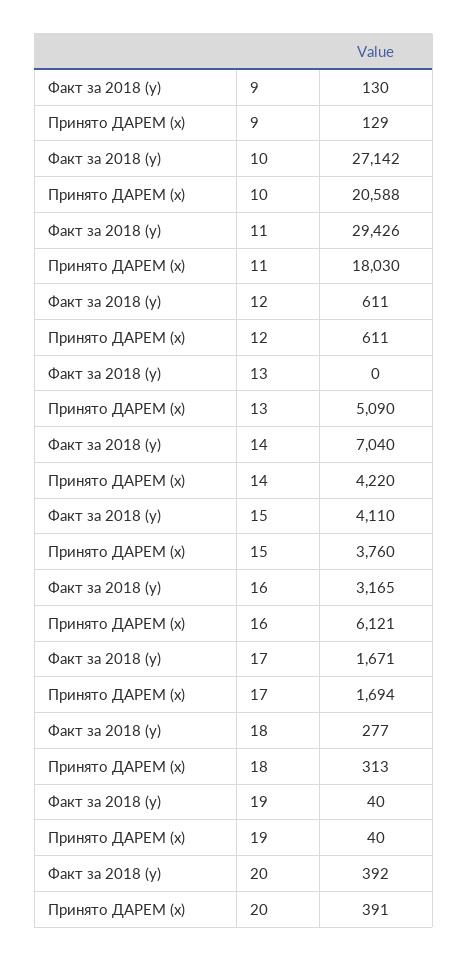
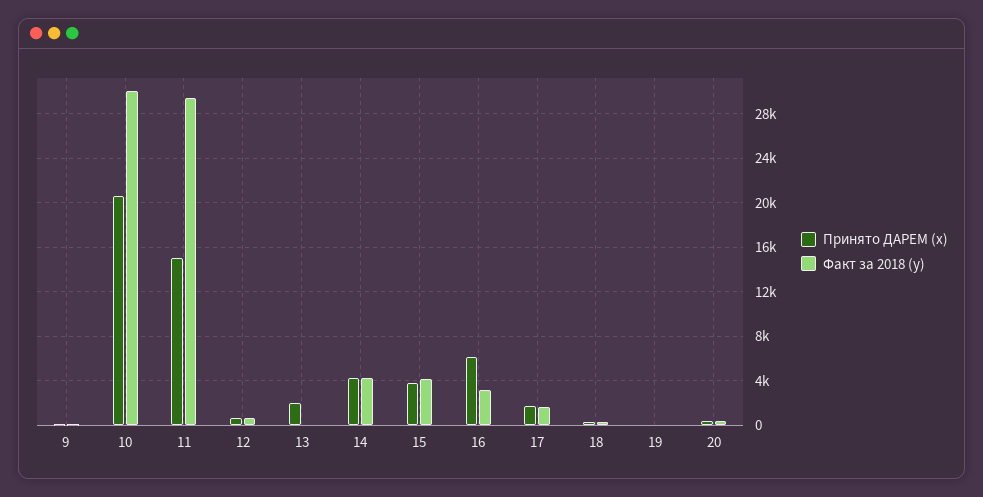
  {
    "Факт за 2018 (y)": {
      "9": 130,
-     "10": 27142,
+     "10": 30000,
      "11": 29426,
      "12": 611,
      "13": 0,
-     "14": 7040,
+     "14": 4000,
      "15": 4110,
      "16": 3165,
      "17": 1671,
      "18": 277,
      "19": 40,
      "20": 392
    },
    "Принято ДАРЕМ (x)": {
      "9": 129,
      "10": 20588,
-     "11": 18030,
+     "11": 15000,
      "12": 611,
-     "13": 5090,
+     "13": 2000,
      "14": 4220,
      "15": 3760,
      "16": 6121,
      "17": 1694,
      "18": 313,
      "19": 40,
      "20": 391
    }
  }

